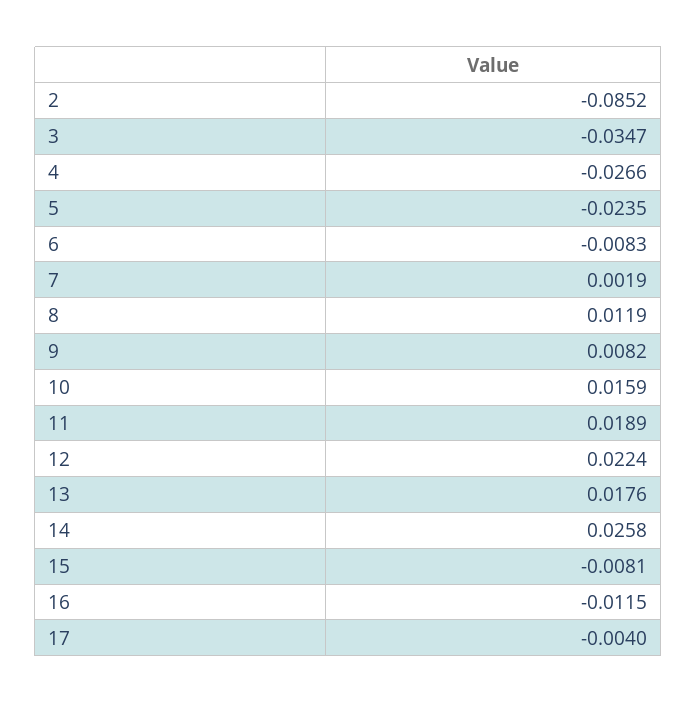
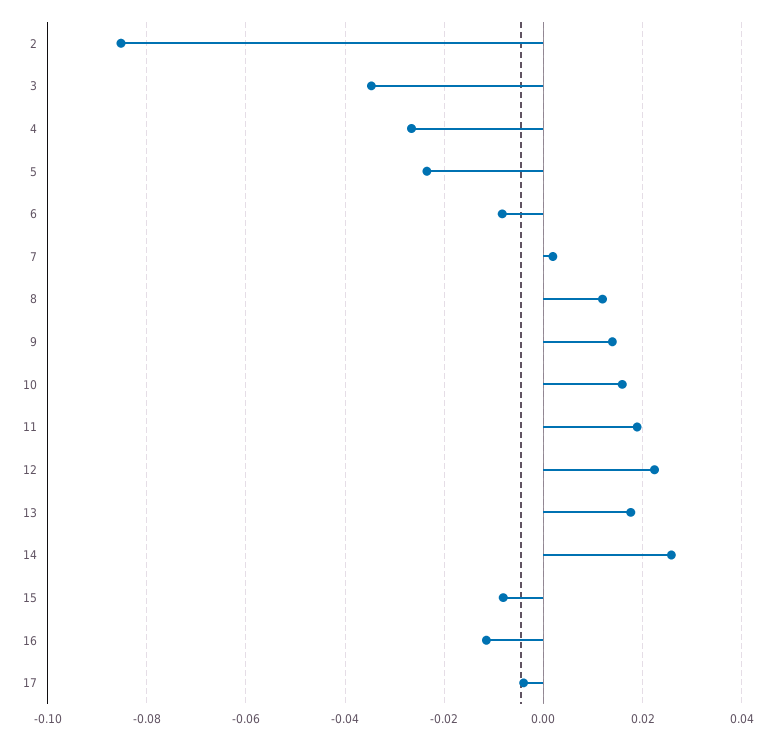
  {
    "2": -0.0852,
    "3": -0.0347,
    "4": -0.0266,
    "5": -0.0235,
    "6": -0.0083,
    "7": 0.0019,
    "8": 0.0119,
-   "9": 0.0082,
+   "9": 0.014,
    "10": 0.0159,
    "11": 0.0189,
    "12": 0.0224,
    "13": 0.0176,
    "14": 0.0258,
    "15": -0.0081,
    "16": -0.0115,
    "17": -0.004
  }

